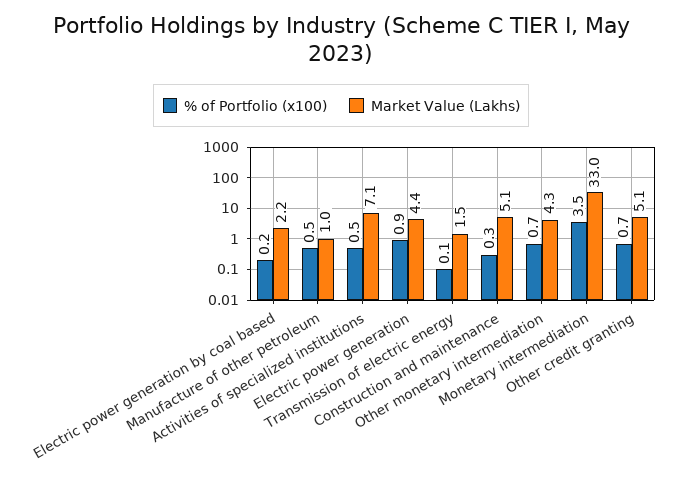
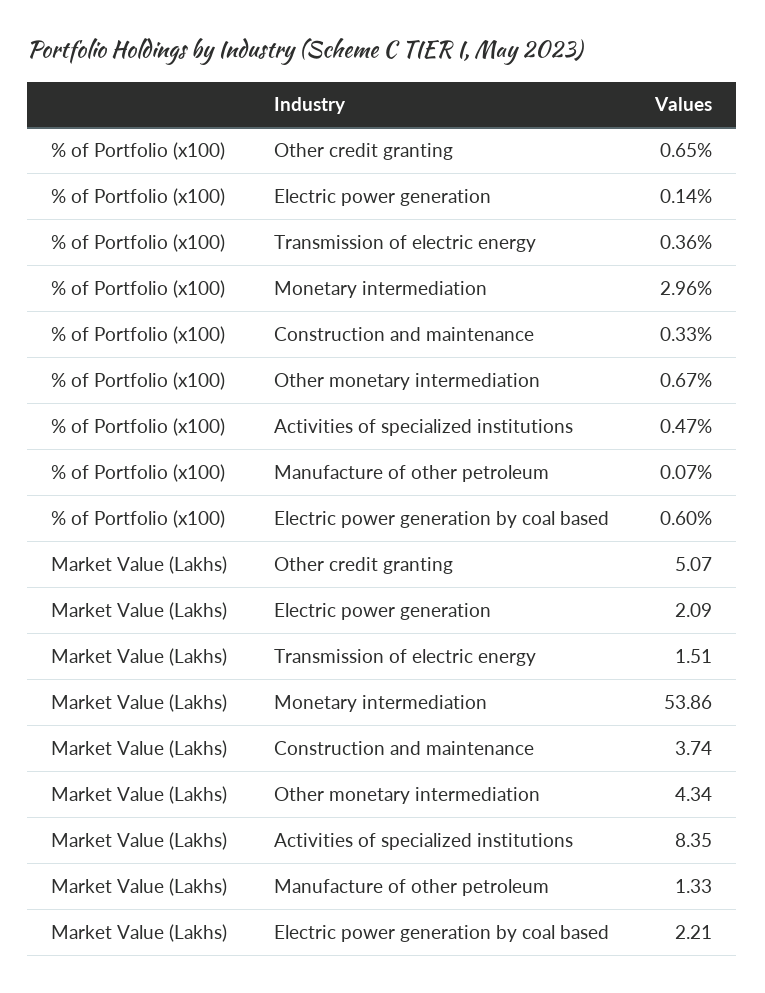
  {
    "% of Portfolio (x100)": {
-     "Electric power generation by coal based": 0.2,
+     "Electric power generation by coal based": 0.6,
-     "Manufacture of other petroleum": 0.5,
+     "Manufacture of other petroleum": 0.07,
      "Activities of specialized institutions": 0.47,
-     "Electric power generation": 0.9,
+     "Electric power generation": 0.14,
-     "Transmission of electric energy": 0.1,
+     "Transmission of electric energy": 0.36,
      "Construction and maintenance": 0.33,
      "Other monetary intermediation": 0.67,
-     "Monetary intermediation": 3.5,
+     "Monetary intermediation": 2.96,
      "Other credit granting": 0.65
    },
    "Market Value (Lakhs)": {
      "Electric power generation by coal based": 2.21,
-     "Manufacture of other petroleum": 1,
+     "Manufacture of other petroleum": 1.33,
-     "Activities of specialized institutions": 7.1,
+     "Activities of specialized institutions": 8.35,
-     "Electric power generation": 4.4,
+     "Electric power generation": 2.09,
      "Transmission of electric energy": 1.51,
-     "Construction and maintenance": 5.1,
+     "Construction and maintenance": 3.74,
      "Other monetary intermediation": 4.34,
-     "Monetary intermediation": 33,
+     "Monetary intermediation": 53.86,
      "Other credit granting": 5.07
    }
  }

